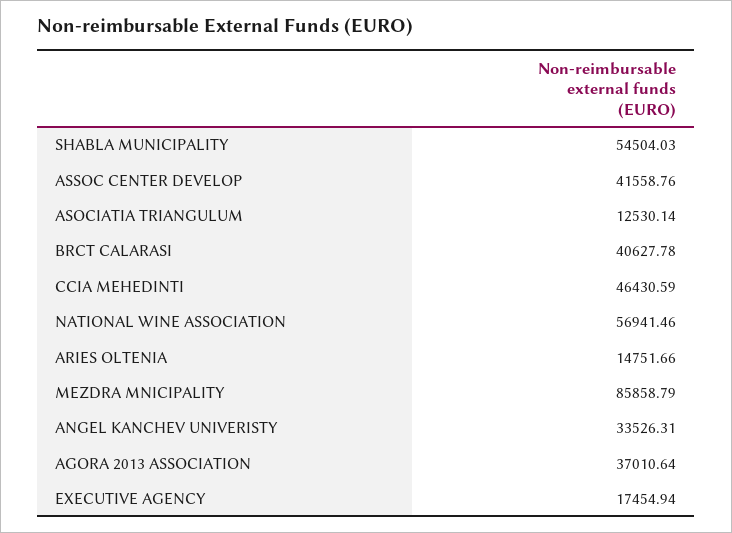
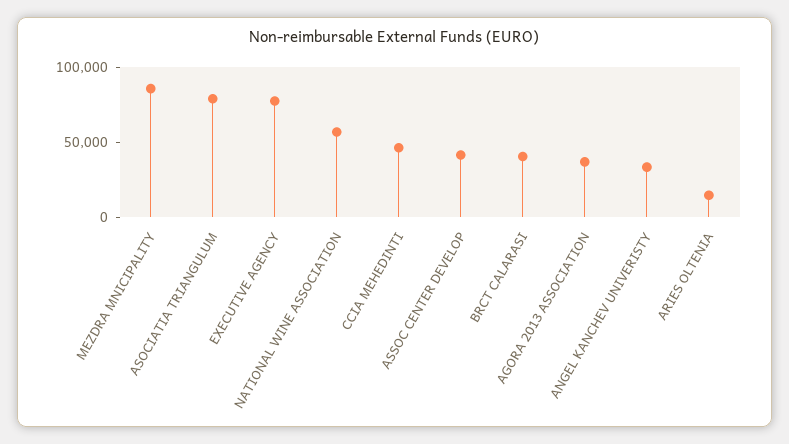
  {
-   "SHABLA MUNICIPALITY": 54504.03,
    "ASSOC CENTER DEVELOP": 41558.76,
-   "ASOCIATIA TRIANGULUM": 12530.14,
+   "ASOCIATIA TRIANGULUM": 80000,
    "BRCT CALARASI": 40627.78,
    "CCIA MEHEDINTI": 46430.59,
    "NATIONAL WINE ASSOCIATION": 56941.46,
    "ARIES OLTENIA": 14751.66,
    "MEZDRA MNICIPALITY": 85858.79,
    "ANGEL KANCHEV UNIVERISTY": 33526.31,
    "AGORA 2013 ASSOCIATION": 37010.64,
-   "EXECUTIVE AGENCY": 17454.94
+   "EXECUTIVE AGENCY": 80000
  }

